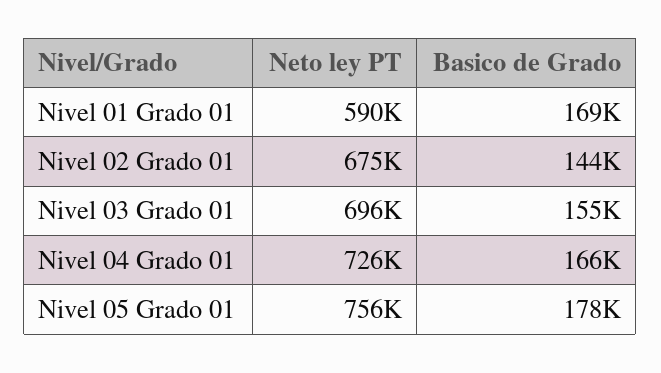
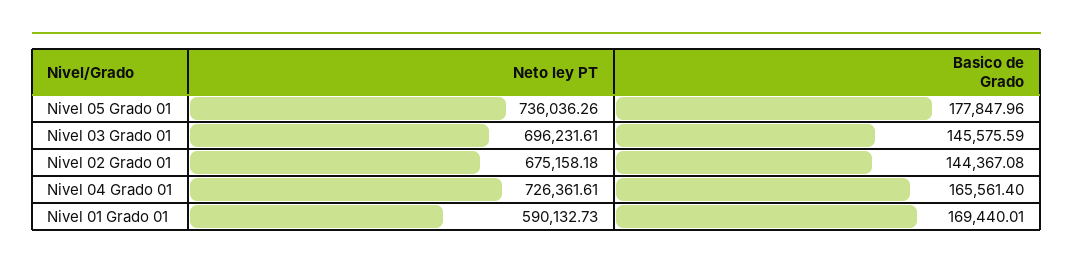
  {
    "Neto ley PT": {
      "Nivel 01 Grado 01": 590132.73,
      "Nivel 02 Grado 01": 675158.18,
      "Nivel 03 Grado 01": 696231.61,
      "Nivel 04 Grado 01": 726361.61,
-     "Nivel 05 Grado 01": 756000
+     "Nivel 05 Grado 01": 736036.26
    },
    "Basico de Grado": {
      "Nivel 01 Grado 01": 169440.01,
      "Nivel 02 Grado 01": 144367.08,
-     "Nivel 03 Grado 01": 155000,
+     "Nivel 03 Grado 01": 145575.59,
      "Nivel 04 Grado 01": 165561.4,
      "Nivel 05 Grado 01": 177847.96
    }
  }

